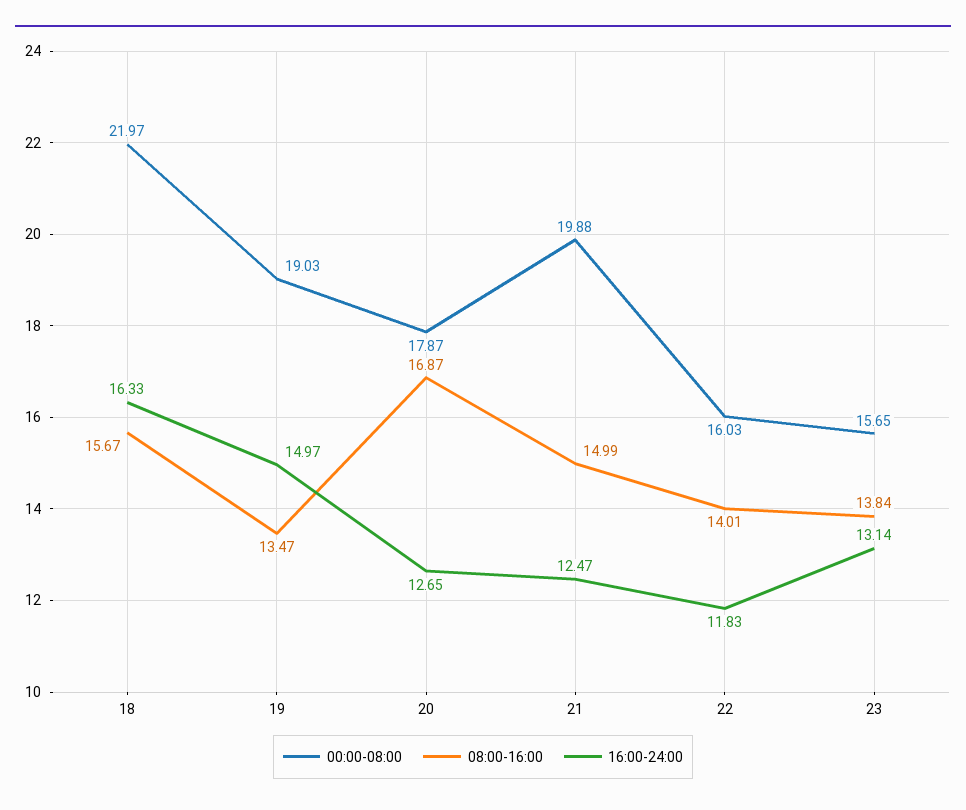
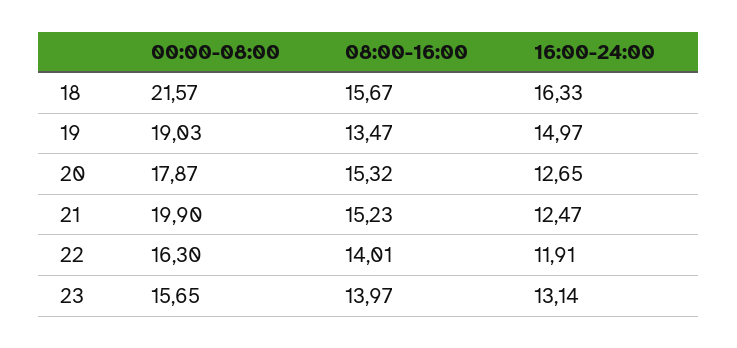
  {
    "00:00-08:00": {
-     "18": 21.97,
+     "18": 21.57,
      "19": 19.03,
      "20": 17.87,
-     "21": 19.88,
+     "21": 19.9,
-     "22": 16.03,
+     "22": 16.3,
      "23": 15.65
    },
    "08:00-16:00": {
      "18": 15.67,
      "19": 13.47,
-     "20": 16.87,
+     "20": 15.32,
-     "21": 14.99,
+     "21": 15.23,
      "22": 14.01,
-     "23": 13.84
+     "23": 13.97
    },
    "16:00-24:00": {
      "18": 16.33,
      "19": 14.97,
      "20": 12.65,
      "21": 12.47,
-     "22": 11.83,
+     "22": 11.91,
      "23": 13.14
    }
  }

